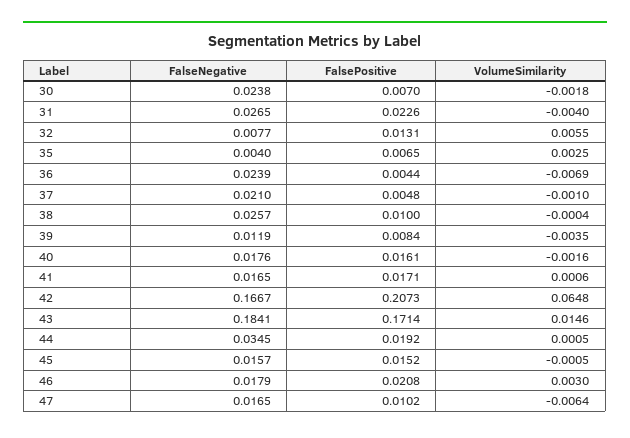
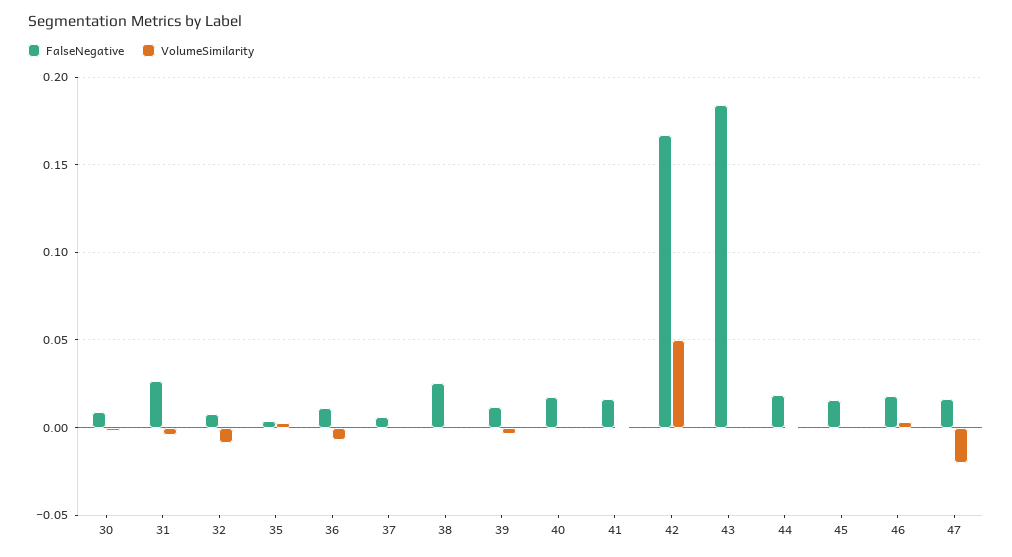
  {
    "FalseNegative": {
-     "30": 0.0238,
+     "30": 0.01,
      "31": 0.0265,
      "32": 0.0077,
      "35": 0.004,
-     "36": 0.0239,
+     "36": 0.01,
-     "37": 0.021,
+     "37": 0.005,
      "38": 0.0257,
      "39": 0.0119,
      "40": 0.0176,
      "41": 0.0165,
      "42": 0.1667,
      "43": 0.1841,
-     "44": 0.0345,
+     "44": 0.02,
      "45": 0.0157,
      "46": 0.0179,
      "47": 0.0165
    },
-   "FalsePositive": {
-     "30": 0.007,
-     "31": 0.0226,
-     "32": 0.0131,
-     "35": 0.0065,
-     "36": 0.0044,
-     "37": 0.0048,
-     "38": 0.01,
-     "39": 0.0084,
-     "40": 0.0161,
-     "41": 0.0171,
-     "42": 0.2073,
-     "43": 0.1714,
-     "44": 0.0192,
-     "45": 0.0152,
-     "46": 0.0208,
-     "47": 0.0102
-   },
    "VolumeSimilarity": {
      "30": -0.0018,
      "31": -0.004,
-     "32": 0.0055,
+     "32": -0.01,
      "35": 0.0025,
      "36": -0.0069,
      "37": -0.001,
      "38": -0.0004,
      "39": -0.0035,
      "40": -0.0016,
      "41": 0.0006,
-     "42": 0.0648,
+     "42": 0.05,
-     "43": 0.0146,
+     "43": 0,
      "44": 0.0005,
      "45": -0.0005,
      "46": 0.003,
-     "47": -0.0064
+     "47": -0.02
    }
  }

